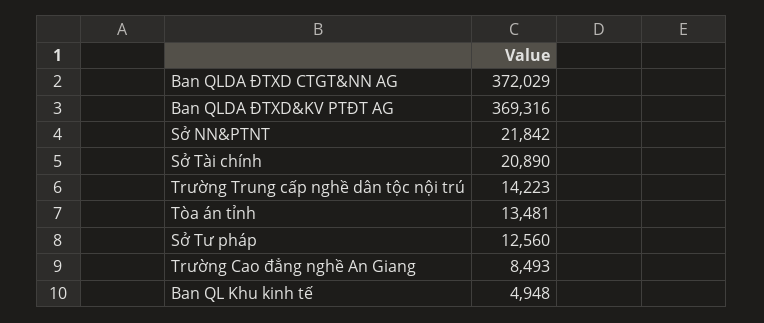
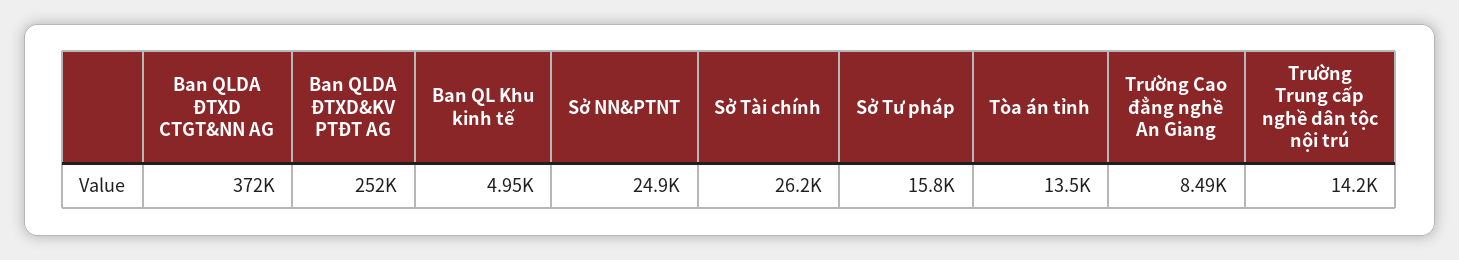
  {
    "Ban QLDA ĐTXD CTGT&NN AG": 372029,
-   "Ban QLDA ĐTXD&KV PTĐT AG": 369316,
+   "Ban QLDA ĐTXD&KV PTĐT AG": 252000,
-   "Sở NN&PTNT": 21842,
+   "Sở NN&PTNT": 24900,
-   "Sở Tài chính": 20890,
+   "Sở Tài chính": 26200,
    "Trường Trung cấp nghề dân tộc nội trú": 14223,
    "Tòa án tỉnh": 13481,
-   "Sở Tư pháp": 12560,
+   "Sở Tư pháp": 15800,
    "Trường Cao đẳng nghề An Giang": 8493,
    "Ban QL Khu kinh tế": 4948
  }

